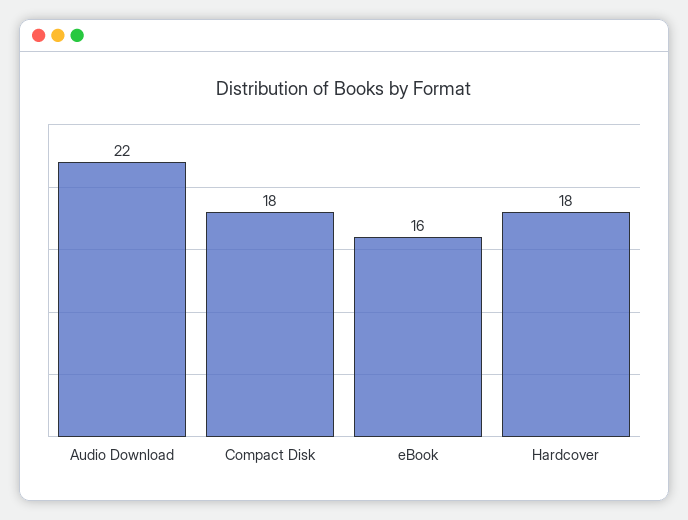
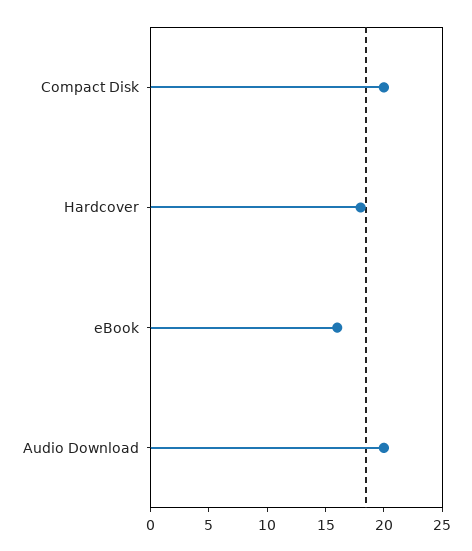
  {
-   "Audio Download": 22,
+   "Audio Download": 20,
-   "Compact Disk": 18,
+   "Compact Disk": 20,
    "eBook": 16,
    "Hardcover": 18
  }

